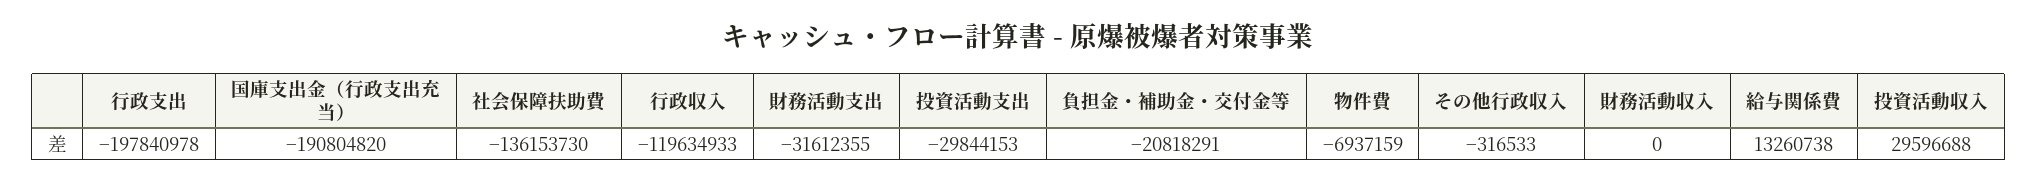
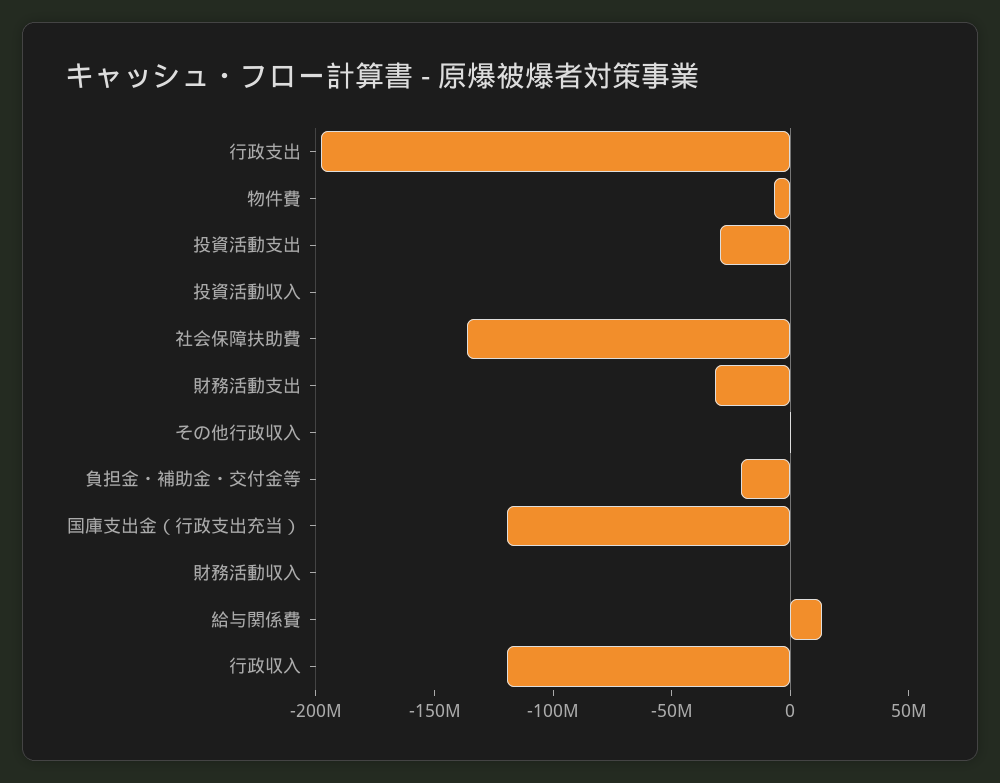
  {
    "行政支出": -197840978,
-   "国庫支出金（行政支出充当）": -190804820,
+   "国庫支出金（行政支出充当）": -120000000,
    "社会保障扶助費": -136153730,
    "行政収入": -119634933,
    "財務活動支出": -31612355,
    "投資活動支出": -29844153,
    "負担金・補助金・交付金等": -20818291,
    "物件費": -6937159,
    "その他行政収入": -316533,
    "財務活動収入": 0,
    "給与関係費": 13260738,
-   "投資活動収入": 29596688
+   "投資活動収入": 0
  }

